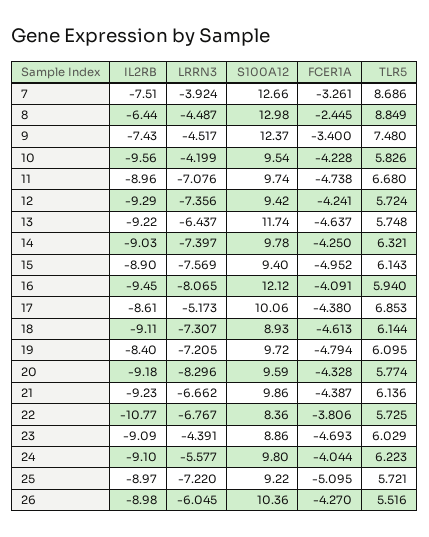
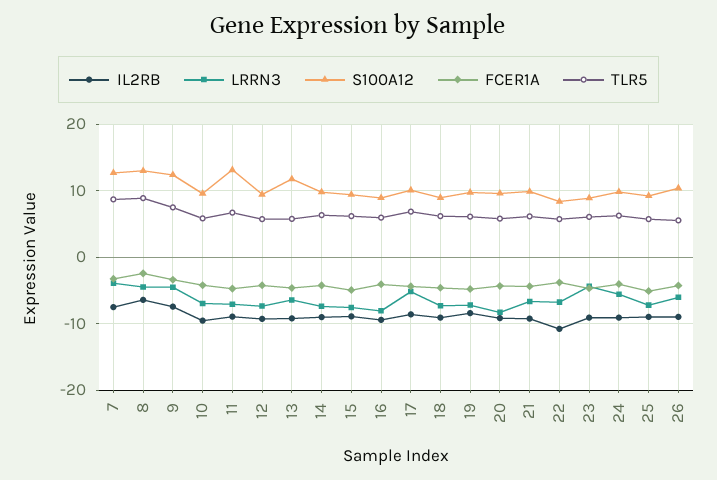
  {
    "IL2RB": {
      "7": -7.51,
      "8": -6.44,
      "9": -7.43,
      "10": -9.56,
      "11": -8.96,
      "12": -9.29,
      "13": -9.22,
      "14": -9.03,
      "15": -8.9,
      "16": -9.45,
      "17": -8.61,
      "18": -9.11,
      "19": -8.4,
      "20": -9.18,
      "21": -9.23,
      "22": -10.77,
      "23": -9.09,
      "24": -9.1,
      "25": -8.97,
      "26": -8.98
    },
    "LRRN3": {
      "7": -3.924,
      "8": -4.487,
      "9": -4.517,
-     "10": -4.199,
+     "10": -7,
      "11": -7.076,
      "12": -7.356,
      "13": -6.437,
      "14": -7.397,
      "15": -7.569,
      "16": -8.065,
      "17": -5.173,
      "18": -7.307,
      "19": -7.205,
      "20": -8.296,
      "21": -6.662,
      "22": -6.767,
      "23": -4.391,
      "24": -5.577,
      "25": -7.22,
      "26": -6.045
    },
    "S100A12": {
      "7": 12.66,
      "8": 12.98,
      "9": 12.37,
      "10": 9.54,
-     "11": 9.74,
+     "11": 13,
      "12": 9.42,
      "13": 11.74,
      "14": 9.78,
      "15": 9.4,
-     "16": 12.12,
+     "16": 9,
      "17": 10.06,
      "18": 8.93,
      "19": 9.72,
      "20": 9.59,
      "21": 9.86,
      "22": 8.36,
      "23": 8.86,
      "24": 9.8,
      "25": 9.22,
      "26": 10.36
    },
    "FCER1A": {
      "7": -3.261,
      "8": -2.445,
      "9": -3.4,
      "10": -4.228,
      "11": -4.738,
      "12": -4.241,
      "13": -4.637,
      "14": -4.25,
      "15": -4.952,
      "16": -4.091,
      "17": -4.38,
      "18": -4.613,
      "19": -4.794,
      "20": -4.328,
      "21": -4.387,
      "22": -3.806,
      "23": -4.693,
      "24": -4.044,
      "25": -5.095,
      "26": -4.27
    },
    "TLR5": {
      "7": 8.686,
      "8": 8.849,
      "9": 7.48,
      "10": 5.826,
      "11": 6.68,
      "12": 5.724,
      "13": 5.748,
      "14": 6.321,
      "15": 6.143,
      "16": 5.94,
      "17": 6.853,
      "18": 6.144,
      "19": 6.095,
      "20": 5.774,
      "21": 6.136,
      "22": 5.725,
      "23": 6.029,
      "24": 6.223,
      "25": 5.721,
      "26": 5.516
    }
  }

